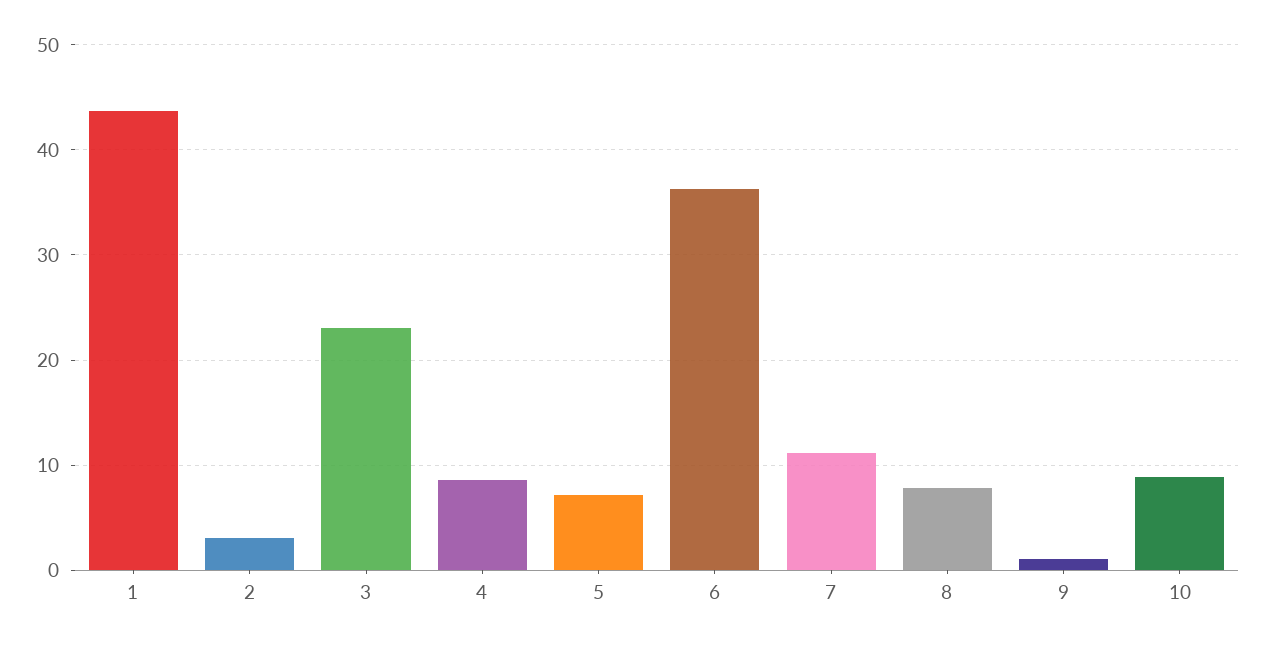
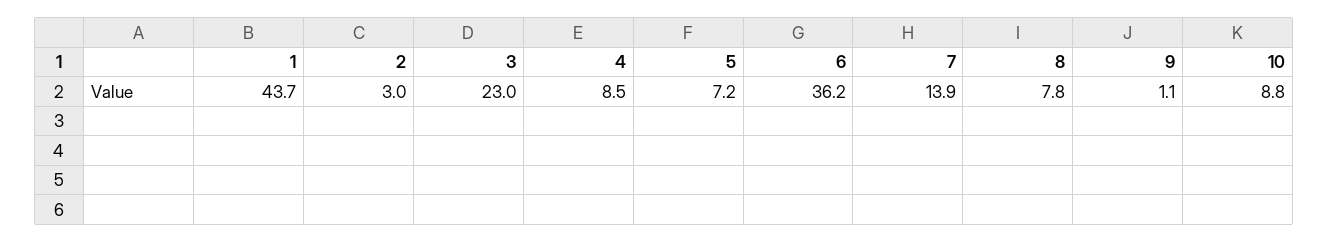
  {
    "1": 43.7,
    "2": 3,
    "3": 23,
    "4": 8.5,
    "5": 7.2,
    "6": 36.2,
-   "7": 11,
+   "7": 13.9,
    "8": 7.8,
    "9": 1.1,
    "10": 8.8
  }

